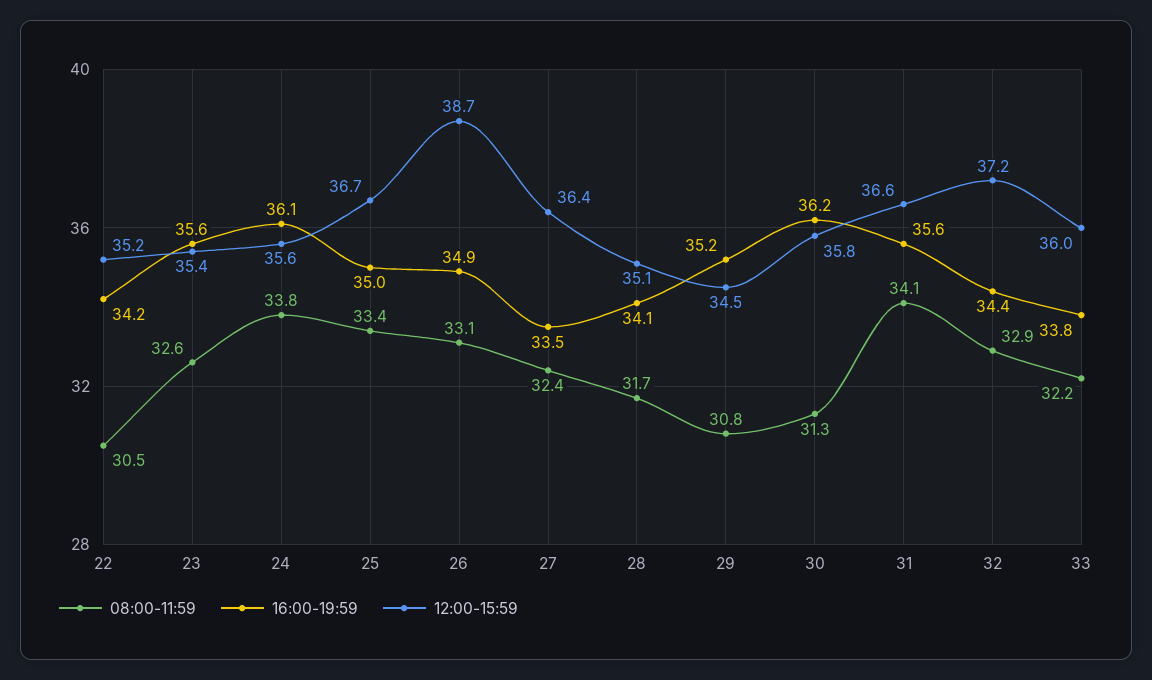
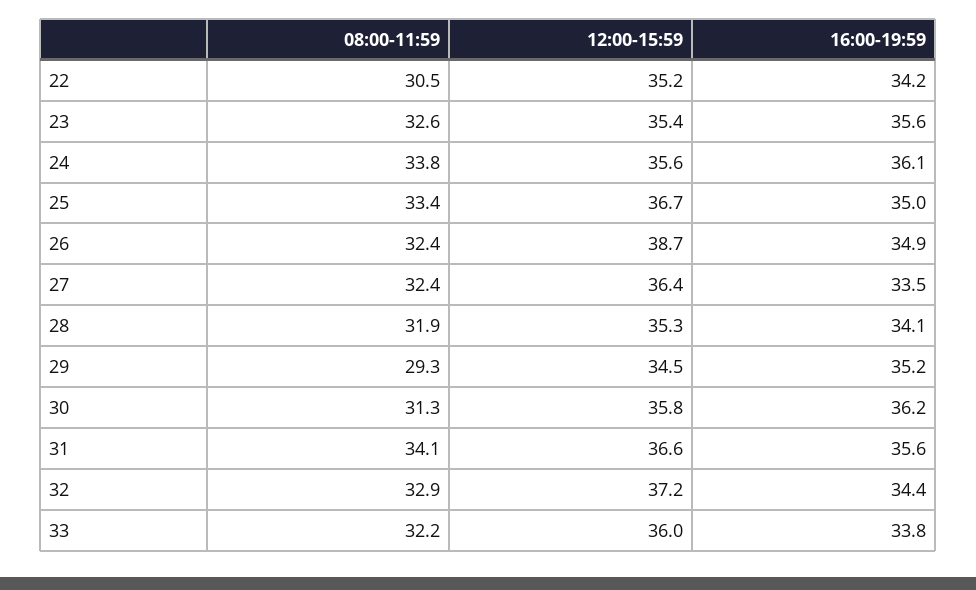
  {
    "08:00-11:59": {
      "22": 30.5,
      "23": 32.6,
      "24": 33.8,
      "25": 33.4,
-     "26": 33.1,
+     "26": 32.4,
      "27": 32.4,
-     "28": 31.7,
+     "28": 31.9,
-     "29": 30.8,
+     "29": 29.3,
      "30": 31.3,
      "31": 34.1,
      "32": 32.9,
      "33": 32.2
    },
    "16:00-19:59": {
      "22": 34.2,
      "23": 35.6,
      "24": 36.1,
      "25": 35,
      "26": 34.9,
      "27": 33.5,
      "28": 34.1,
      "29": 35.2,
      "30": 36.2,
      "31": 35.6,
      "32": 34.4,
      "33": 33.8
    },
    "12:00-15:59": {
      "22": 35.2,
      "23": 35.4,
      "24": 35.6,
      "25": 36.7,
      "26": 38.7,
      "27": 36.4,
-     "28": 35.1,
+     "28": 35.3,
      "29": 34.5,
      "30": 35.8,
      "31": 36.6,
      "32": 37.2,
      "33": 36
    }
  }

